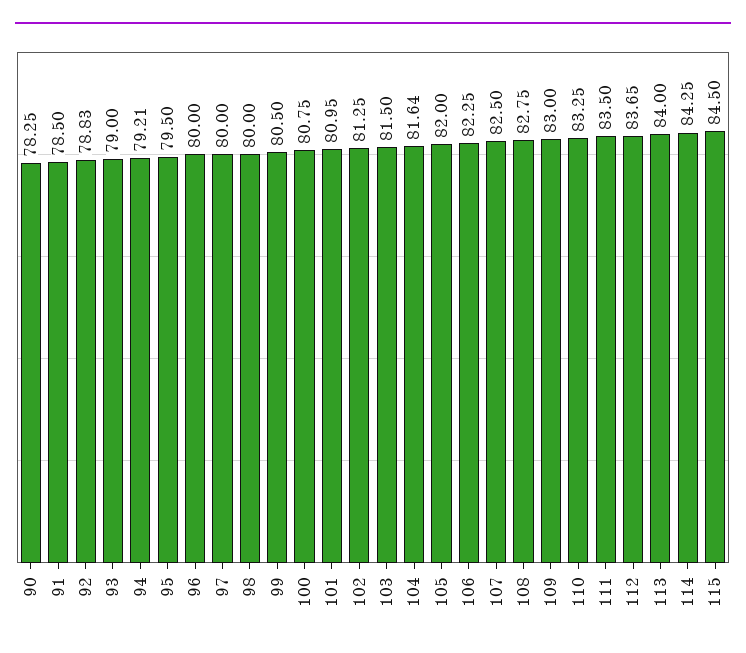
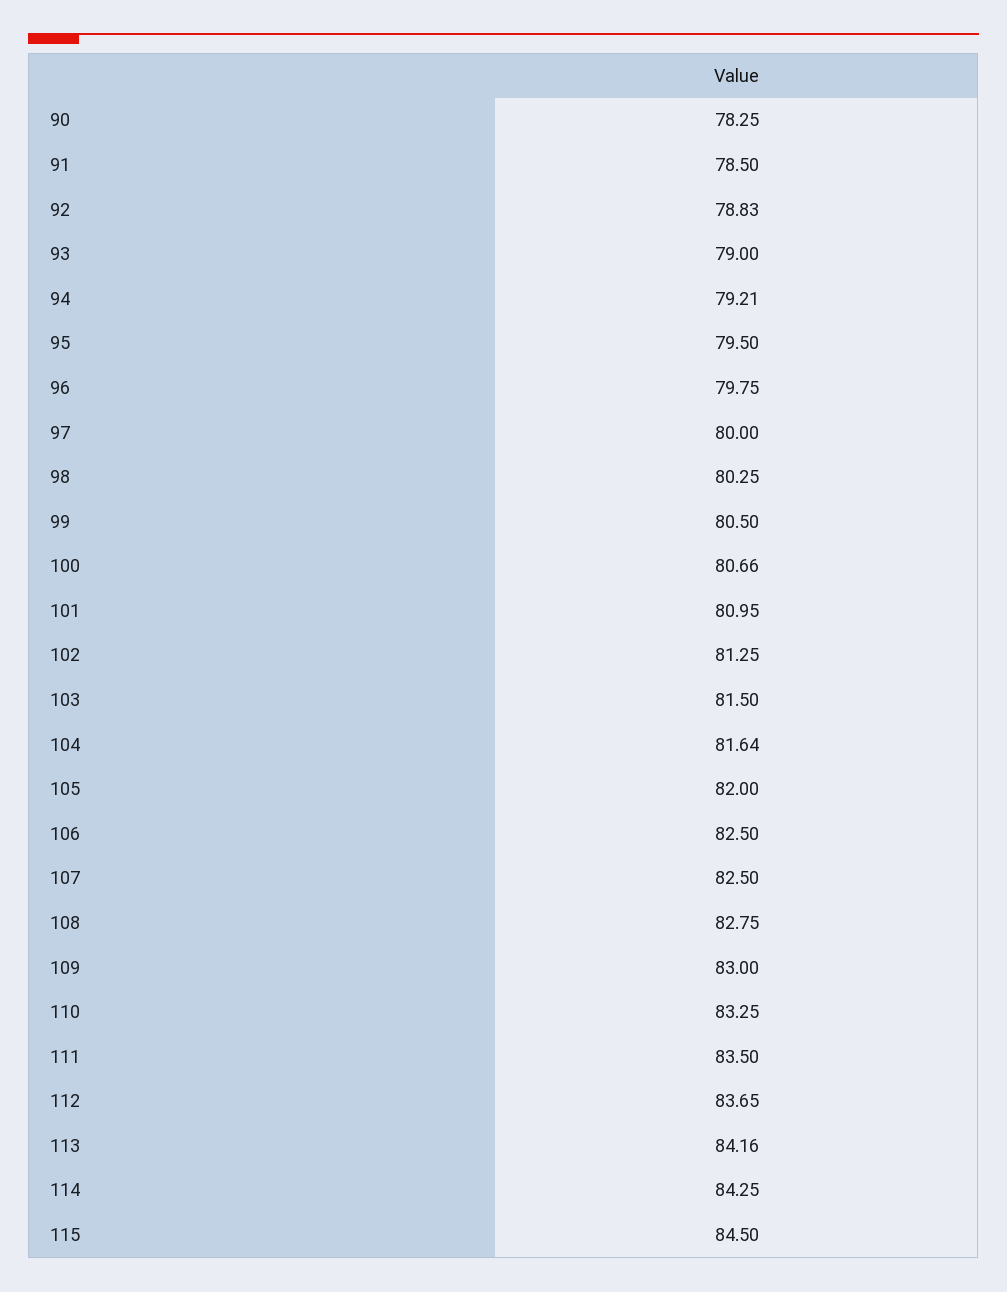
  {
    "90": 78.25,
    "91": 78.5,
    "92": 78.83,
    "93": 79,
    "94": 79.21,
    "95": 79.5,
-   "96": 80,
+   "96": 79.75,
    "97": 80,
-   "98": 80,
+   "98": 80.25,
    "99": 80.5,
-   "100": 80.75,
+   "100": 80.66,
    "101": 80.95,
    "102": 81.25,
    "103": 81.5,
    "104": 81.64,
    "105": 82,
-   "106": 82.25,
+   "106": 82.5,
    "107": 82.5,
    "108": 82.75,
    "109": 83,
    "110": 83.25,
    "111": 83.5,
    "112": 83.65,
-   "113": 84,
+   "113": 84.16,
    "114": 84.25,
    "115": 84.5
  }

